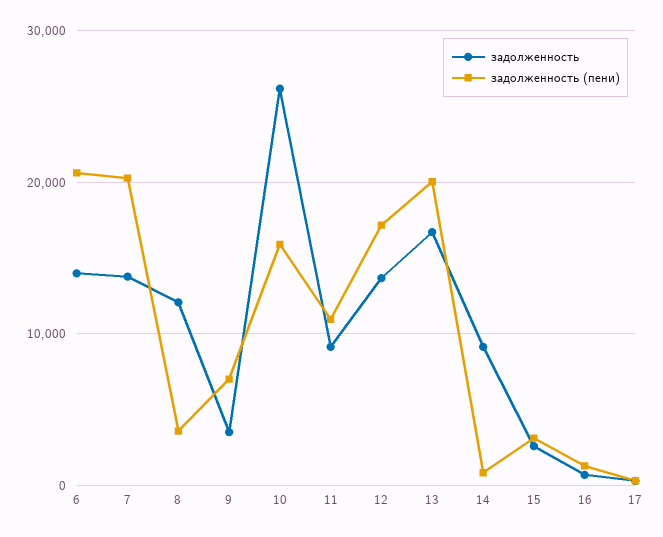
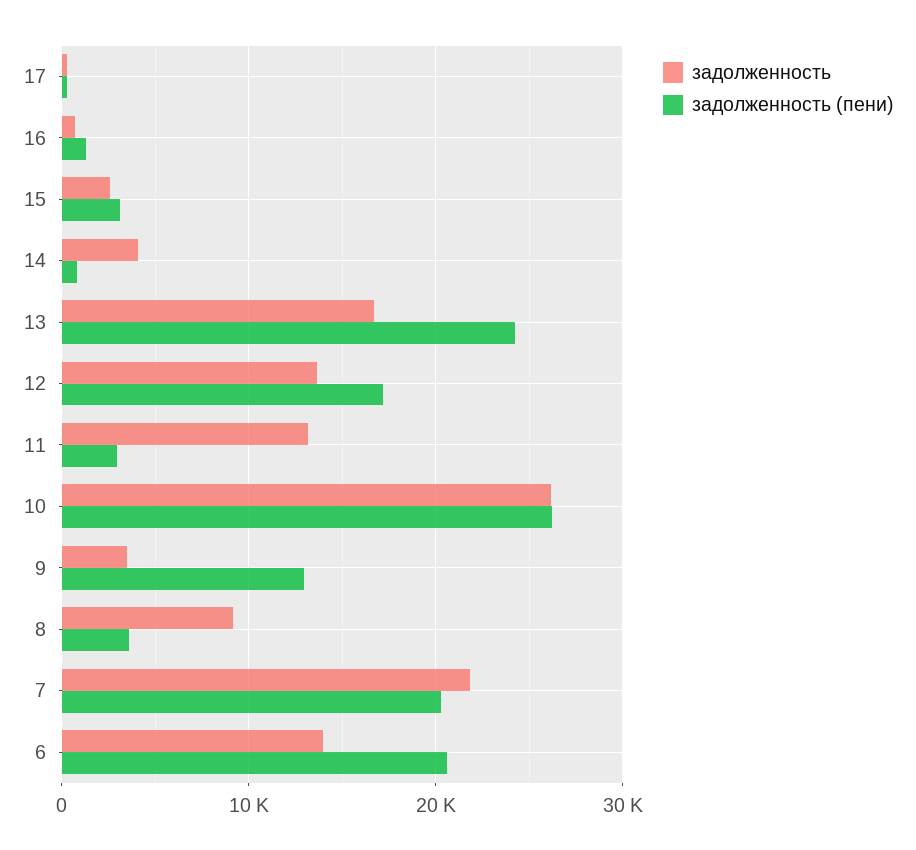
  {
    "задолженность": {
      "6": 14000,
-     "7": 14000,
+     "7": 22000,
-     "8": 12000,
+     "8": 9000,
      "9": 4000,
      "10": 26000,
-     "11": 9000,
+     "11": 13000,
      "12": 14000,
      "13": 17000,
-     "14": 9000,
+     "14": 4000,
      "15": 3000,
      "16": 1000,
      "17": 0
    },
    "задолженность (пени)": {
      "6": 21000,
      "7": 20000,
      "8": 4000,
-     "9": 7000,
+     "9": 13000,
-     "10": 16000,
+     "10": 26000,
-     "11": 11000,
+     "11": 3000,
      "12": 17000,
-     "13": 20000,
+     "13": 24000,
      "14": 1000,
      "15": 3000,
      "16": 1000,
      "17": 0
    }
  }

